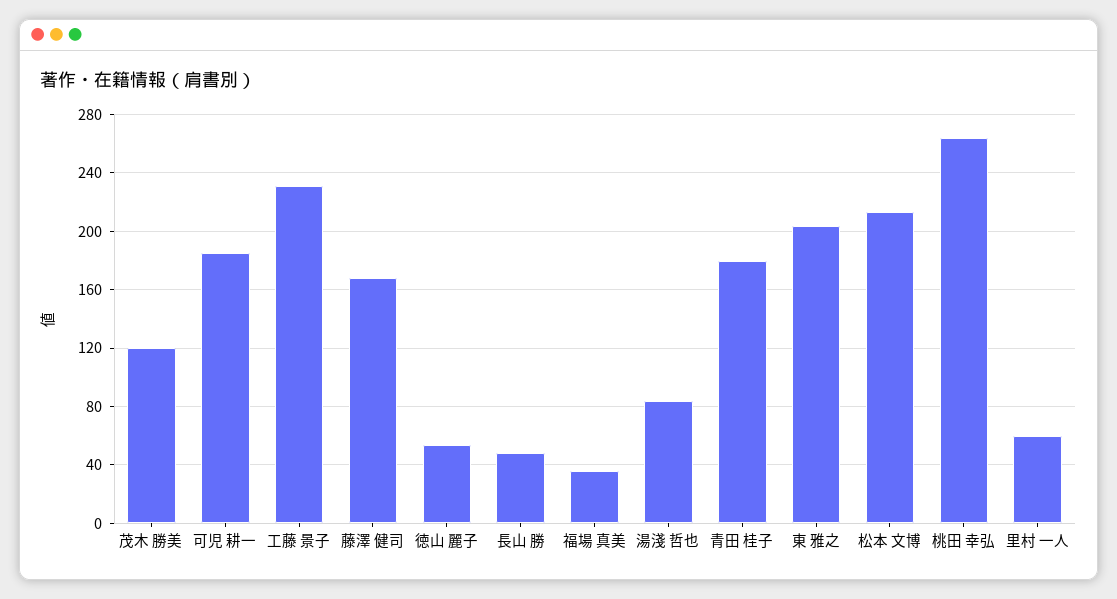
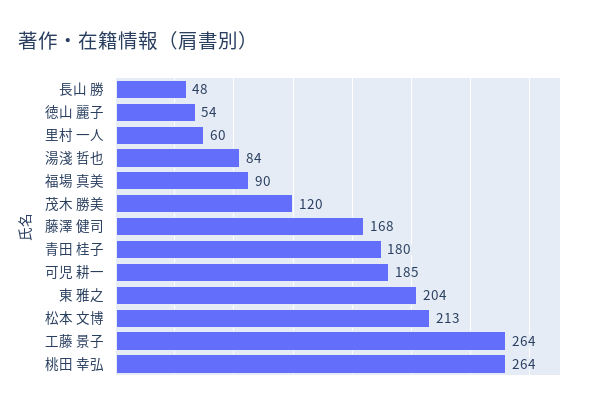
  {
    "茂木 勝美": 120,
    "可児 耕一": 185,
-   "工藤 景子": 230,
+   "工藤 景子": 264,
    "藤澤 健司": 168,
    "徳山 麗子": 54,
    "長山 勝": 48,
-   "福場 真美": 35,
+   "福場 真美": 90,
    "湯淺 哲也": 84,
    "青田 桂子": 180,
    "東 雅之": 204,
    "松本 文博": 213,
    "桃田 幸弘": 264,
    "里村 一人": 60
  }

